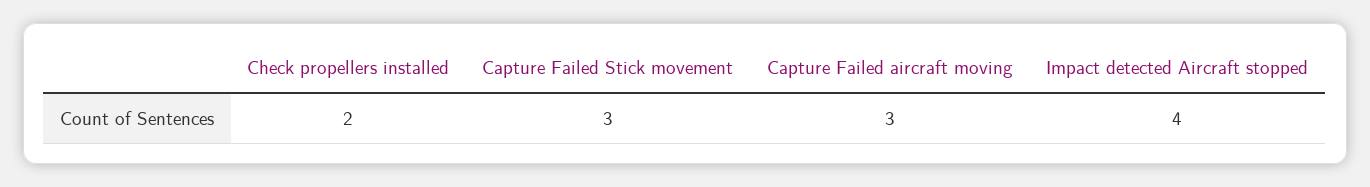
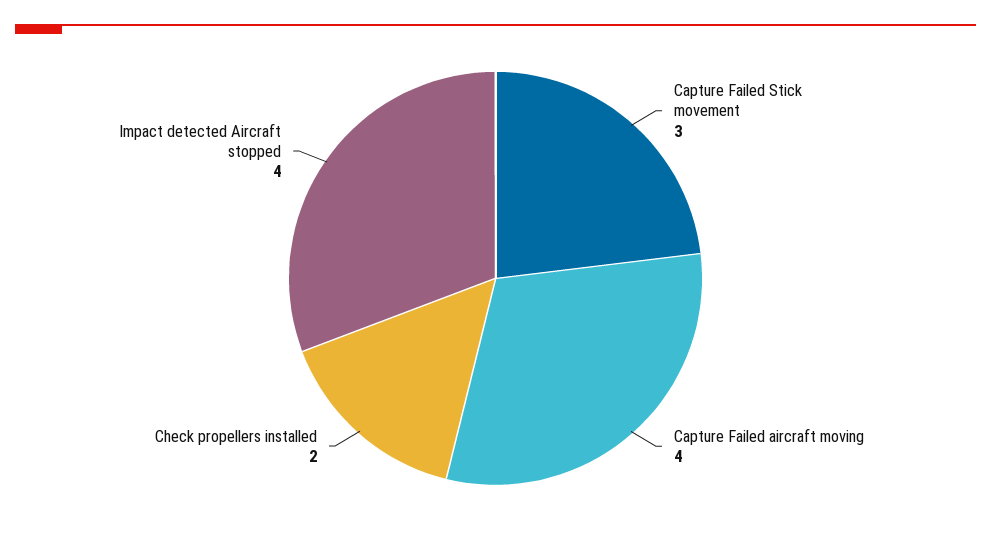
  {
    "Check propellers installed": 2,
    "Capture Failed Stick movement": 3,
-   "Capture Failed aircraft moving": 3,
+   "Capture Failed aircraft moving": 4,
    "Impact detected Aircraft stopped": 4
  }

